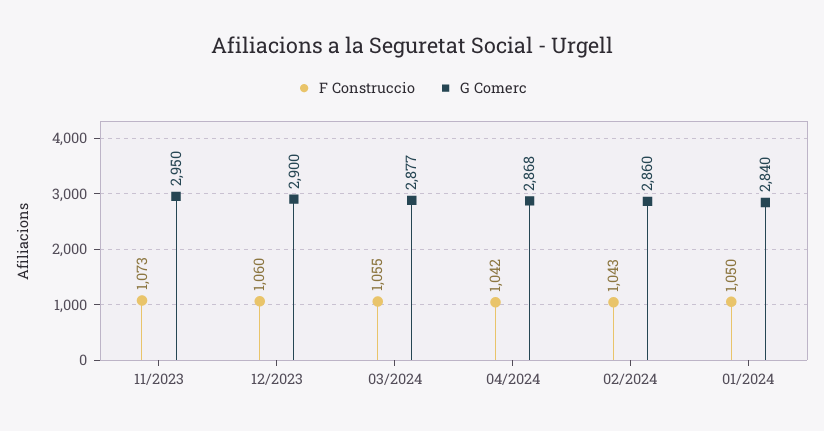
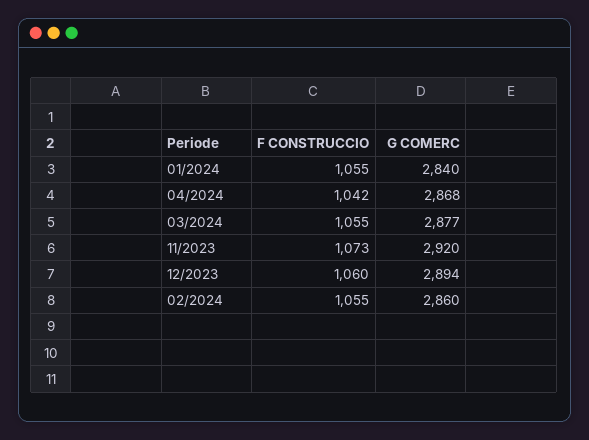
  {
    "F Construccio": {
      "11/2023": 1073,
      "12/2023": 1060,
      "03/2024": 1055,
      "04/2024": 1042,
-     "02/2024": 1043,
+     "02/2024": 1055,
-     "01/2024": 1050
+     "01/2024": 1055
    },
    "G Comerc": {
-     "11/2023": 2950,
+     "11/2023": 2920,
-     "12/2023": 2900,
+     "12/2023": 2894,
      "03/2024": 2877,
      "04/2024": 2868,
      "02/2024": 2860,
      "01/2024": 2840
    }
  }

